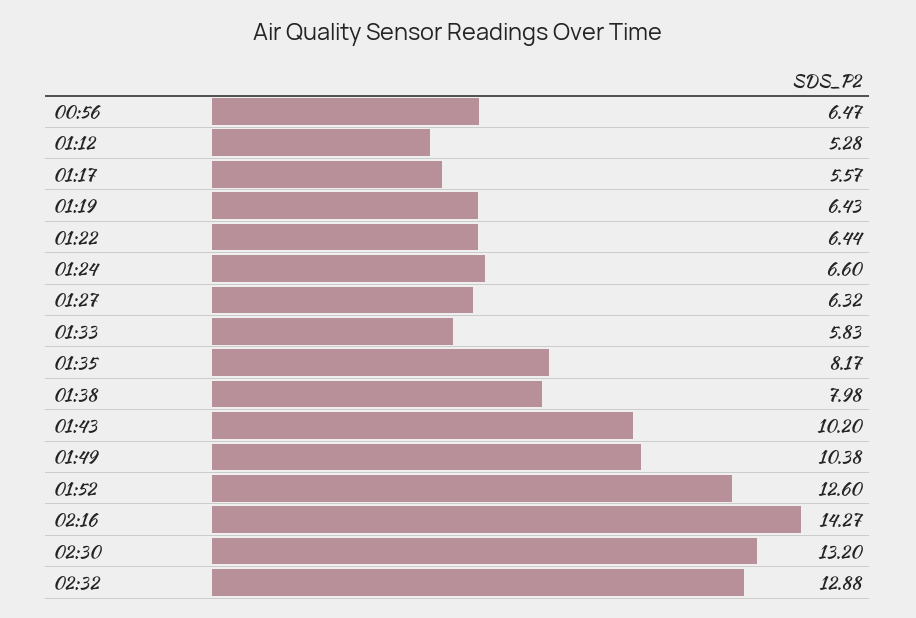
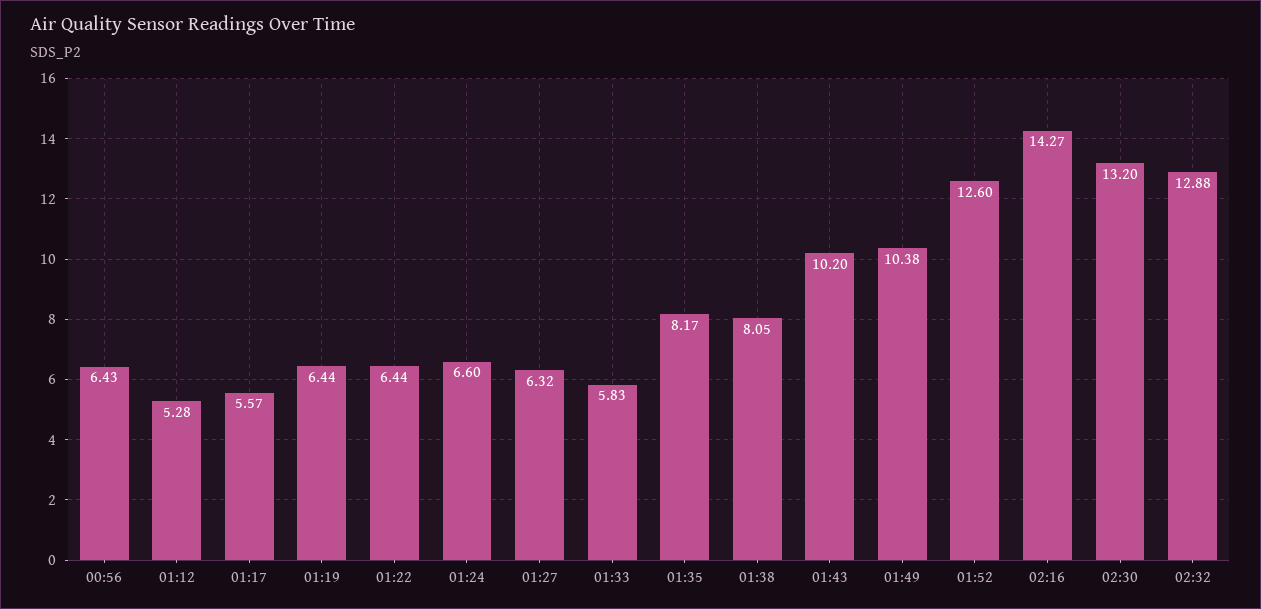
  {
-   "00:56": 6.47,
+   "00:56": 6.43,
    "01:12": 5.28,
    "01:17": 5.57,
-   "01:19": 6.43,
+   "01:19": 6.44,
    "01:22": 6.44,
    "01:24": 6.6,
    "01:27": 6.32,
    "01:33": 5.83,
    "01:35": 8.17,
-   "01:38": 7.98,
+   "01:38": 8.05,
    "01:43": 10.2,
    "01:49": 10.38,
    "01:52": 12.6,
    "02:16": 14.27,
    "02:30": 13.2,
    "02:32": 12.88
  }

